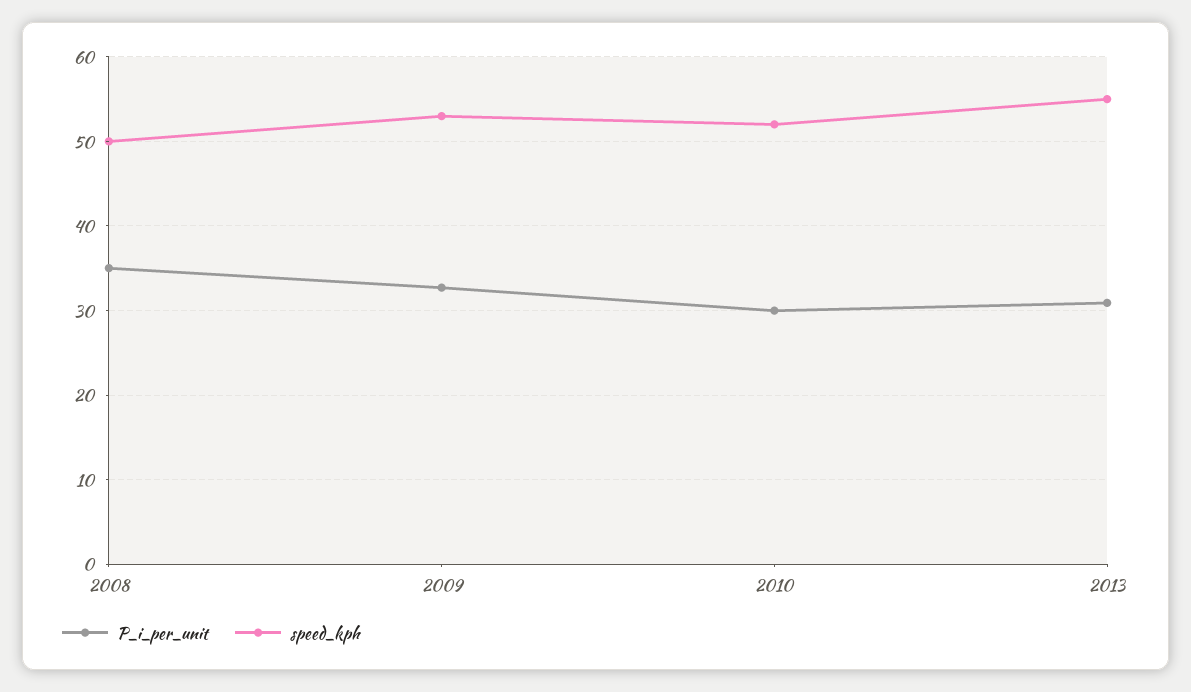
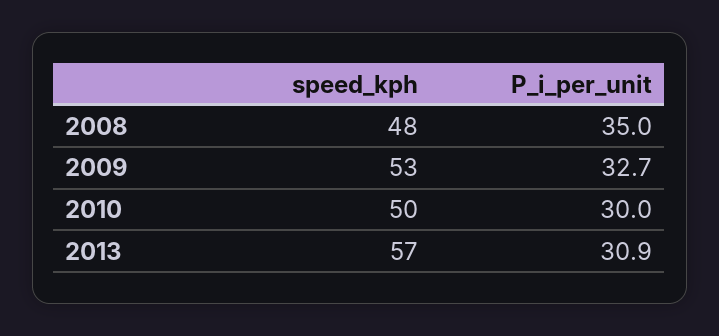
  {
    "P_i_per_unit": {
      "2008": 35,
      "2009": 32.7,
      "2010": 30,
      "2013": 30.9
    },
    "speed_kph": {
-     "2008": 50,
+     "2008": 48,
      "2009": 53,
-     "2010": 52,
+     "2010": 50,
-     "2013": 55
+     "2013": 57
    }
  }

